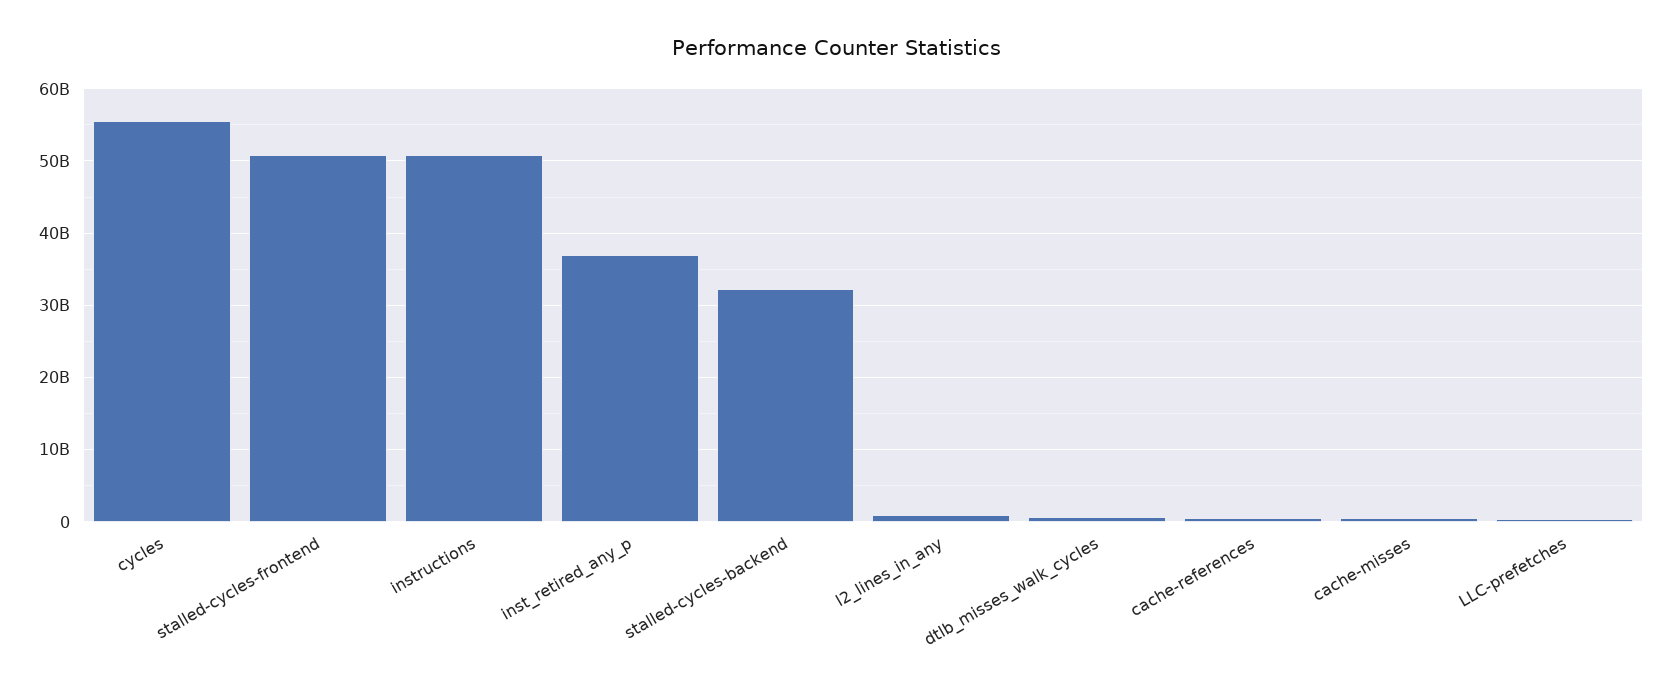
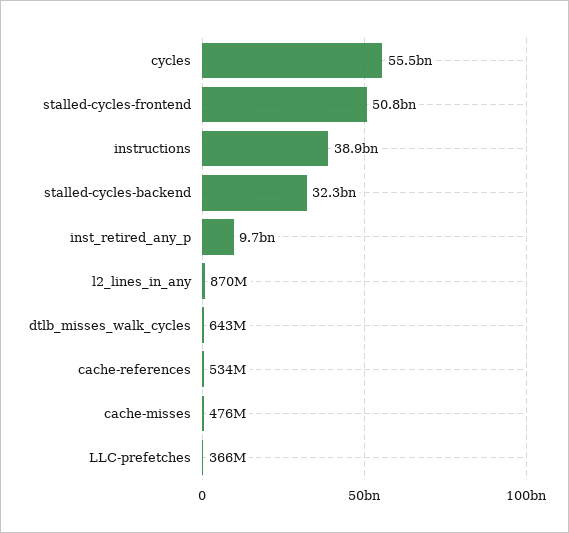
  {
    "cycles": 55500000000,
    "stalled-cycles-frontend": 50800000000,
-   "instructions": 51000000000,
+   "instructions": 38900000000,
-   "inst_retired_any_p": 37000000000,
+   "inst_retired_any_p": 9700000000,
    "stalled-cycles-backend": 32300000000,
    "l2_lines_in_any": 870000000,
    "dtlb_misses_walk_cycles": 643000000,
    "cache-references": 534000000,
    "cache-misses": 476000000,
    "LLC-prefetches": 366000000
  }

